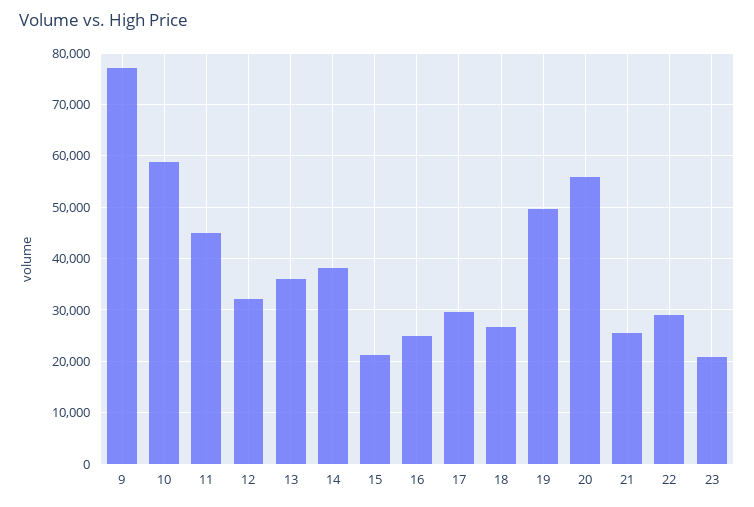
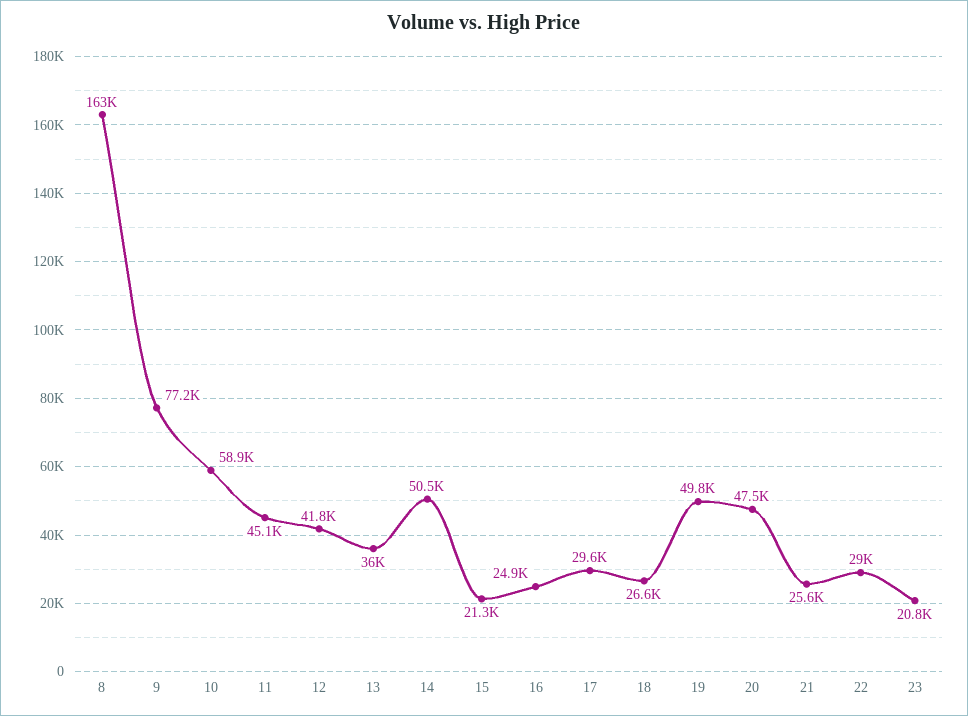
  {
    "9": 77200,
    "10": 58900,
    "11": 45100,
-   "12": 32000,
+   "12": 41800,
    "13": 36000,
-   "14": 38000,
+   "14": 50500,
    "15": 21300,
    "16": 24900,
    "17": 29600,
    "18": 26600,
    "19": 49800,
-   "20": 56000,
+   "20": 47500,
    "21": 25600,
    "22": 29000,
-   "23": 20800
+   "23": 20800,
+   "8": 163000
  }

